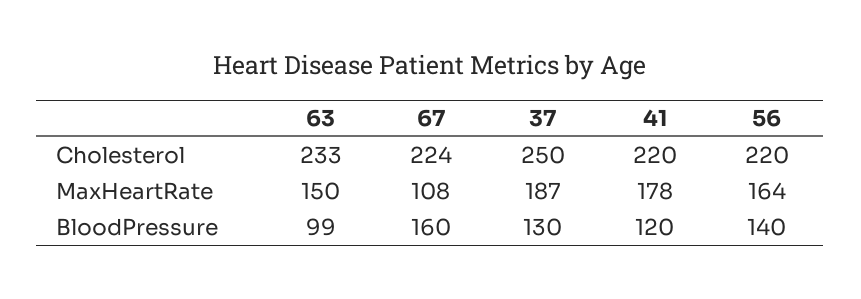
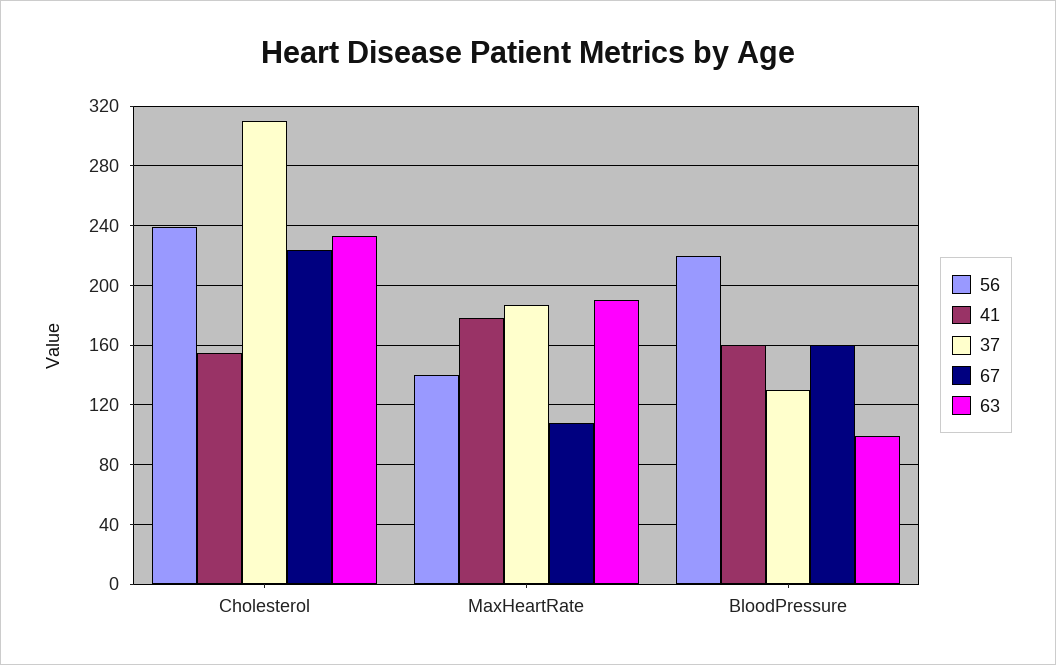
  {
    "63": {
      "Cholesterol": 233,
-     "MaxHeartRate": 150,
+     "MaxHeartRate": 190,
      "BloodPressure": 99
    },
    "67": {
      "Cholesterol": 224,
      "MaxHeartRate": 108,
      "BloodPressure": 160
    },
    "37": {
-     "Cholesterol": 250,
+     "Cholesterol": 310,
      "MaxHeartRate": 187,
      "BloodPressure": 130
    },
    "41": {
-     "Cholesterol": 220,
+     "Cholesterol": 155,
      "MaxHeartRate": 178,
-     "BloodPressure": 120
+     "BloodPressure": 160
    },
    "56": {
-     "Cholesterol": 220,
+     "Cholesterol": 240,
-     "MaxHeartRate": 164,
+     "MaxHeartRate": 140,
-     "BloodPressure": 140
+     "BloodPressure": 220
    }
  }

